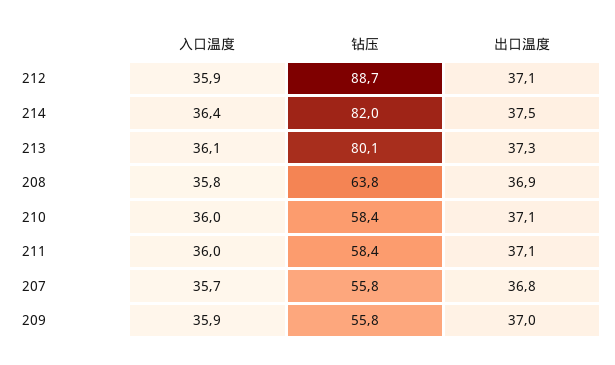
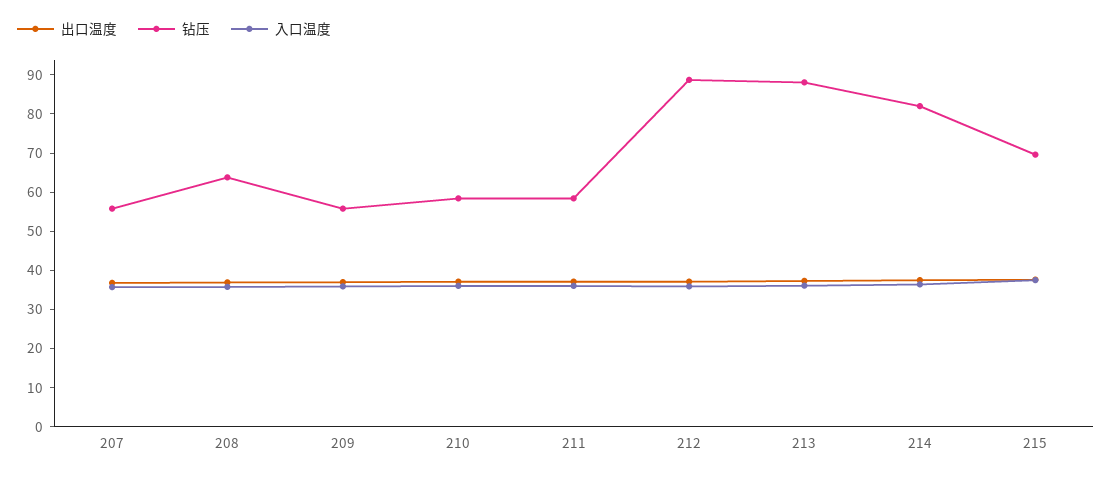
  {
    "入口温度": {
      "212": 35.9,
      "214": 36.4,
      "213": 36.1,
      "208": 35.8,
      "210": 36,
      "211": 36,
      "207": 35.7,
-     "209": 35.9
+     "209": 35.9,
+     "215": 37.5
    },
    "钻压": {
      "212": 88.7,
      "214": 82,
-     "213": 80.1,
+     "213": 87.5,
      "208": 63.8,
      "210": 58.4,
      "211": 58.4,
      "207": 55.8,
-     "209": 55.8
+     "209": 55.8,
+     "215": 70
    },
    "出口温度": {
      "212": 37.1,
      "214": 37.5,
      "213": 37.3,
      "208": 36.9,
      "210": 37.1,
      "211": 37.1,
      "207": 36.8,
-     "209": 37
+     "209": 37,
+     "215": 37.5
    }
  }

